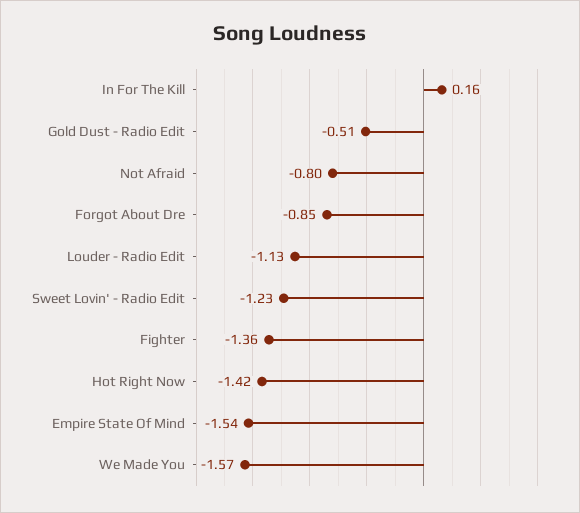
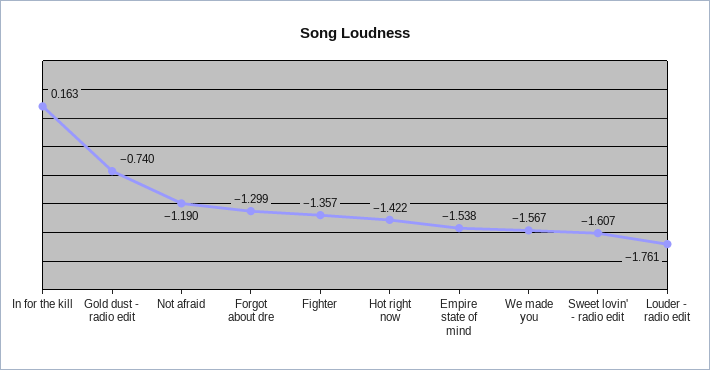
  {
    "In For The Kill": 0.163,
-   "Gold Dust - Radio Edit": -0.51,
+   "Gold Dust - Radio Edit": -0.74,
-   "Not Afraid": -0.8,
+   "Not Afraid": -1.19,
-   "Forgot About Dre": -0.85,
+   "Forgot About Dre": -1.299,
-   "Louder - Radio Edit": -1.13,
+   "Louder - Radio Edit": -1.761,
-   "Sweet Lovin' - Radio Edit": -1.23,
+   "Sweet Lovin' - Radio Edit": -1.607,
    "Fighter": -1.357,
    "Hot Right Now": -1.422,
    "Empire State Of Mind": -1.538,
    "We Made You": -1.567
  }

